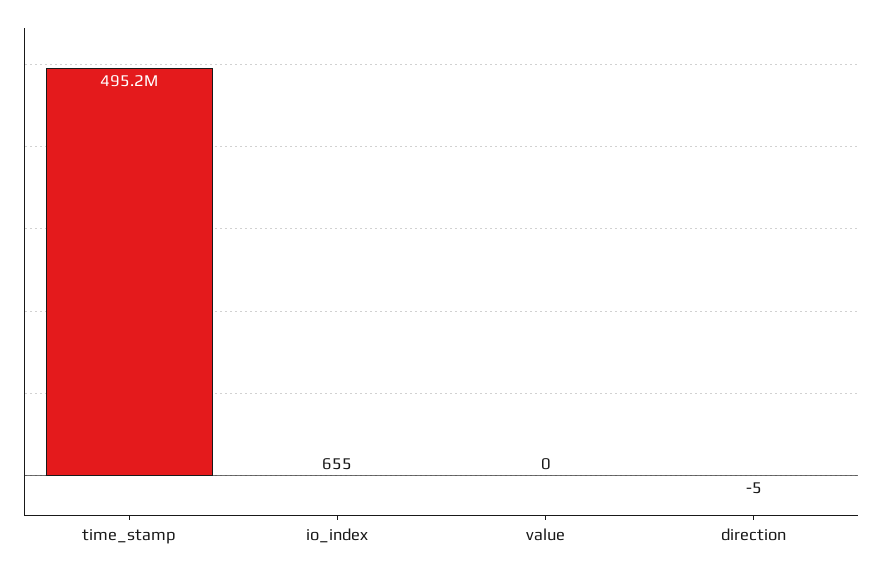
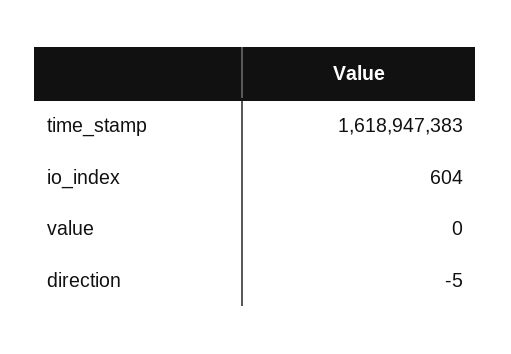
  {
-   "time_stamp": 495200000,
+   "time_stamp": 1618947383,
-   "io_index": 655,
+   "io_index": 604,
    "value": 0,
    "direction": -5
  }

